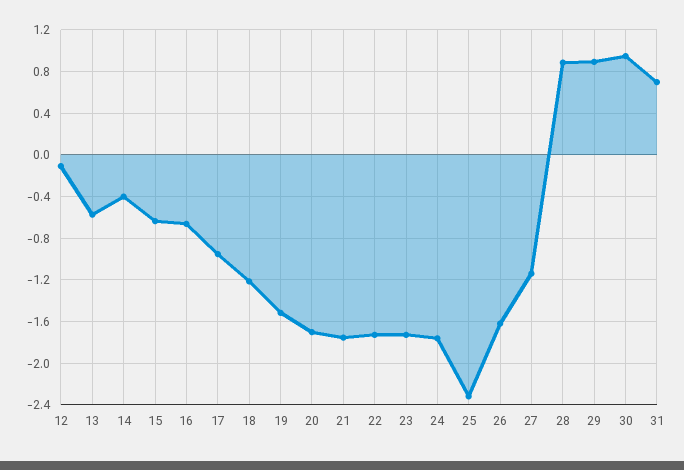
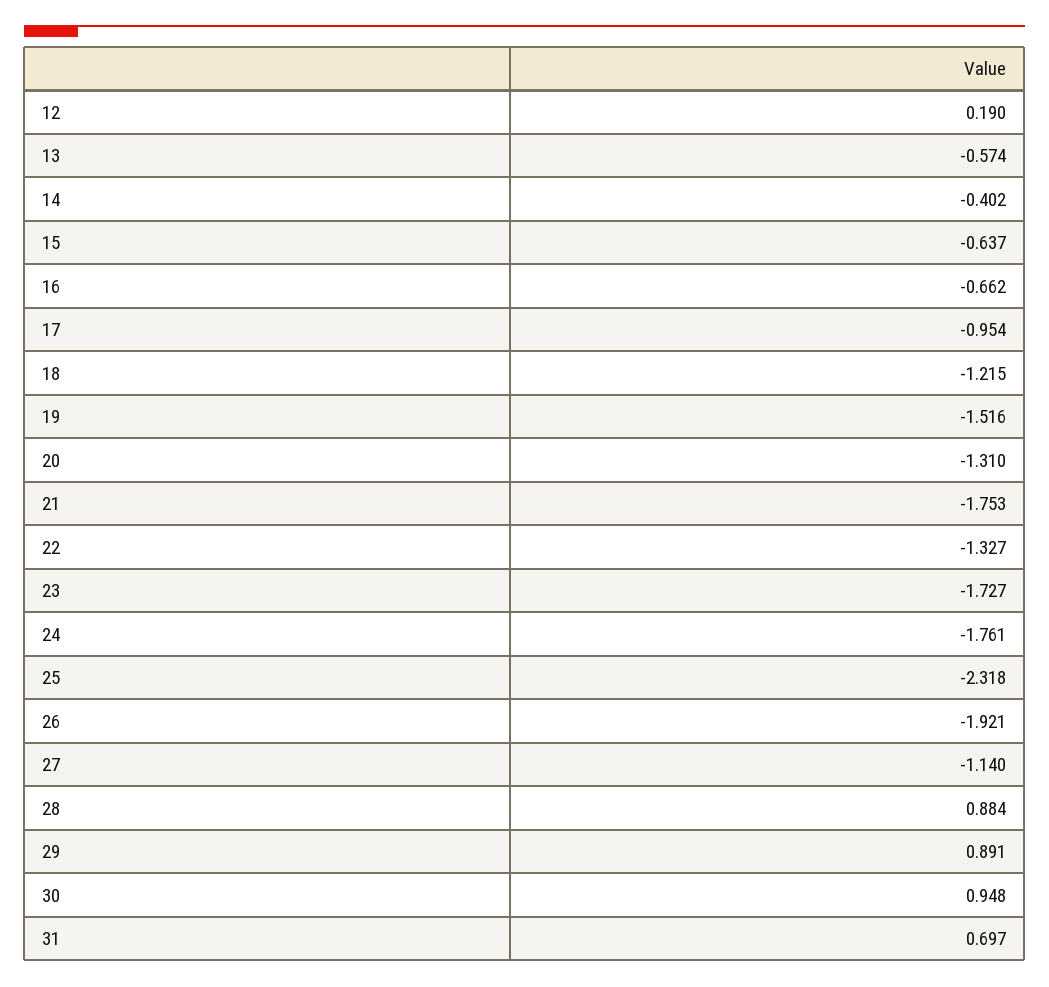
  {
-   "12": -0.1,
+   "12": 0.19,
    "13": -0.574,
    "14": -0.402,
    "15": -0.637,
    "16": -0.662,
    "17": -0.954,
    "18": -1.215,
    "19": -1.516,
-   "20": -1.7,
+   "20": -1.31,
    "21": -1.753,
-   "22": -1.7,
+   "22": -1.327,
    "23": -1.727,
    "24": -1.761,
    "25": -2.318,
-   "26": -1.6,
+   "26": -1.921,
    "27": -1.14,
    "28": 0.884,
    "29": 0.891,
    "30": 0.948,
    "31": 0.697
  }

